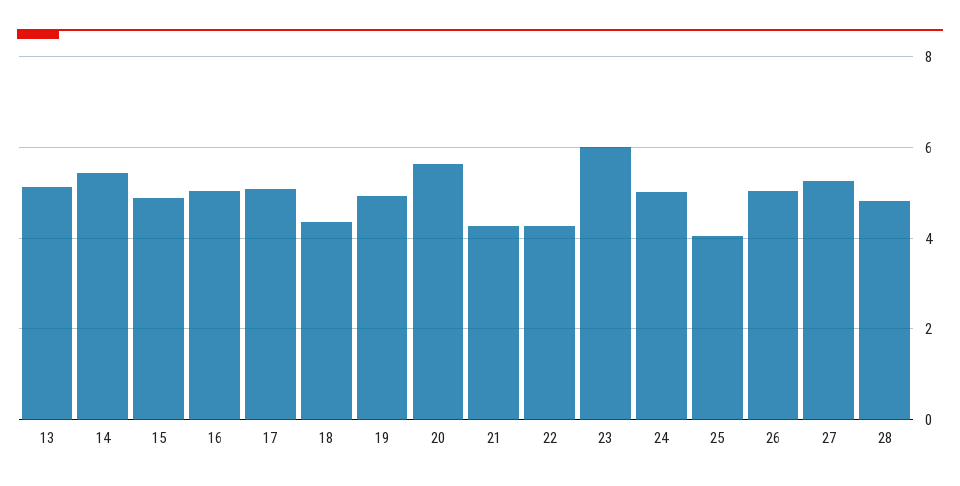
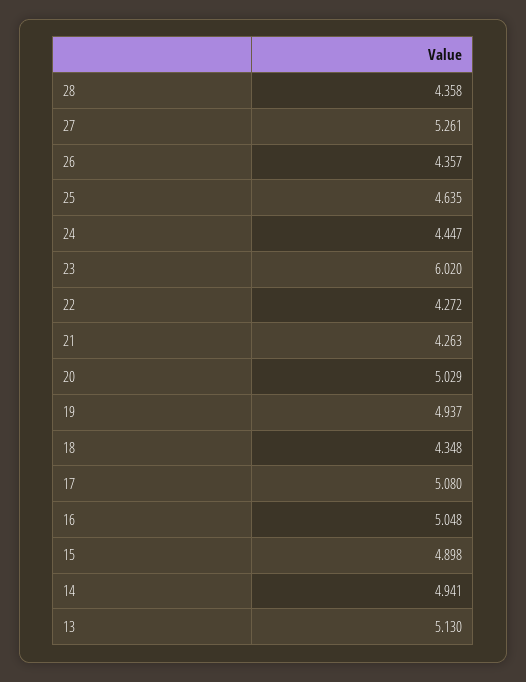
  {
    "13": 5.13,
-   "14": 5.4,
+   "14": 4.941,
    "15": 4.898,
    "16": 5.048,
    "17": 5.08,
    "18": 4.348,
    "19": 4.937,
-   "20": 5.6,
+   "20": 5.029,
    "21": 4.263,
    "22": 4.272,
    "23": 6.02,
-   "24": 5,
+   "24": 4.447,
-   "25": 4,
+   "25": 4.635,
-   "26": 5,
+   "26": 4.357,
    "27": 5.261,
-   "28": 4.8
+   "28": 4.358
  }

